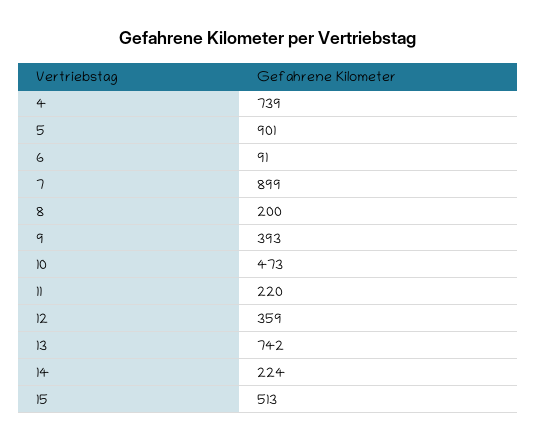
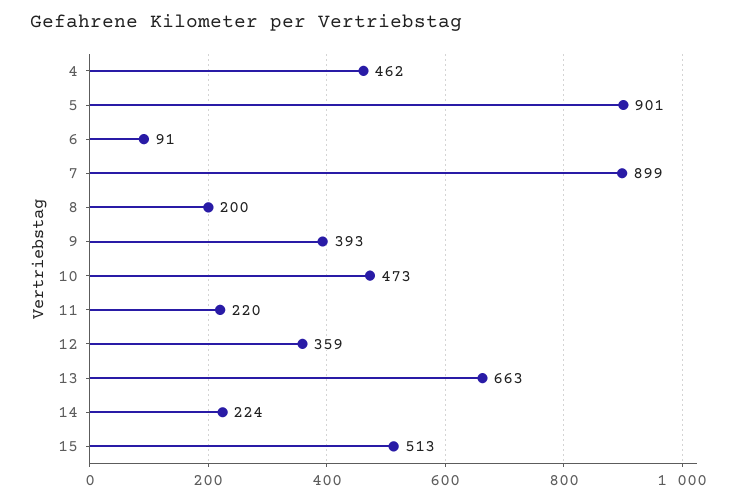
  {
-   "4": 739,
+   "4": 462,
    "5": 901,
    "6": 91,
    "7": 899,
    "8": 200,
    "9": 393,
    "10": 473,
    "11": 220,
    "12": 359,
-   "13": 742,
+   "13": 663,
    "14": 224,
    "15": 513
  }

